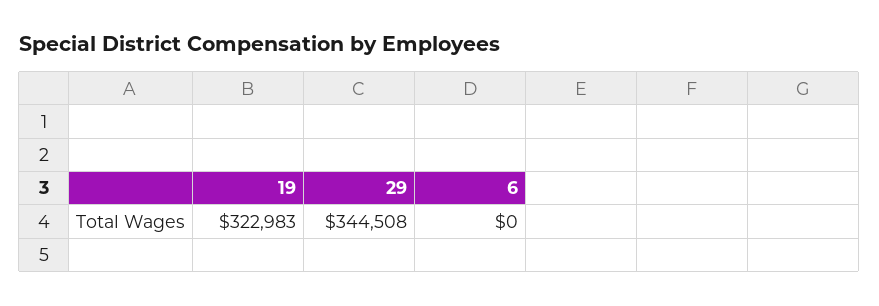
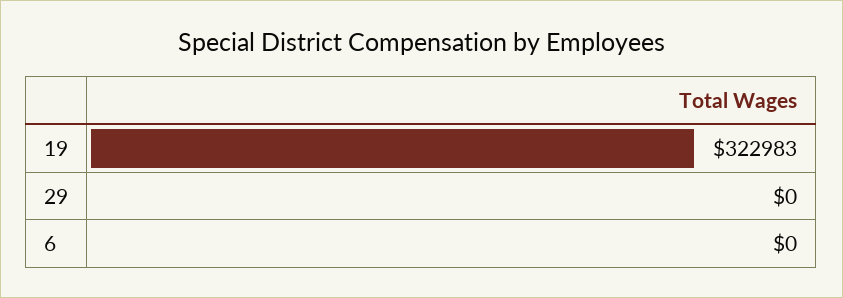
  {
    "19": 322983,
-   "29": 344508,
+   "29": 0,
    "6": 0
  }

